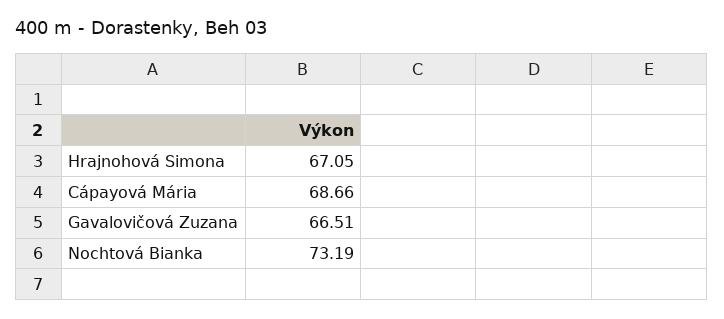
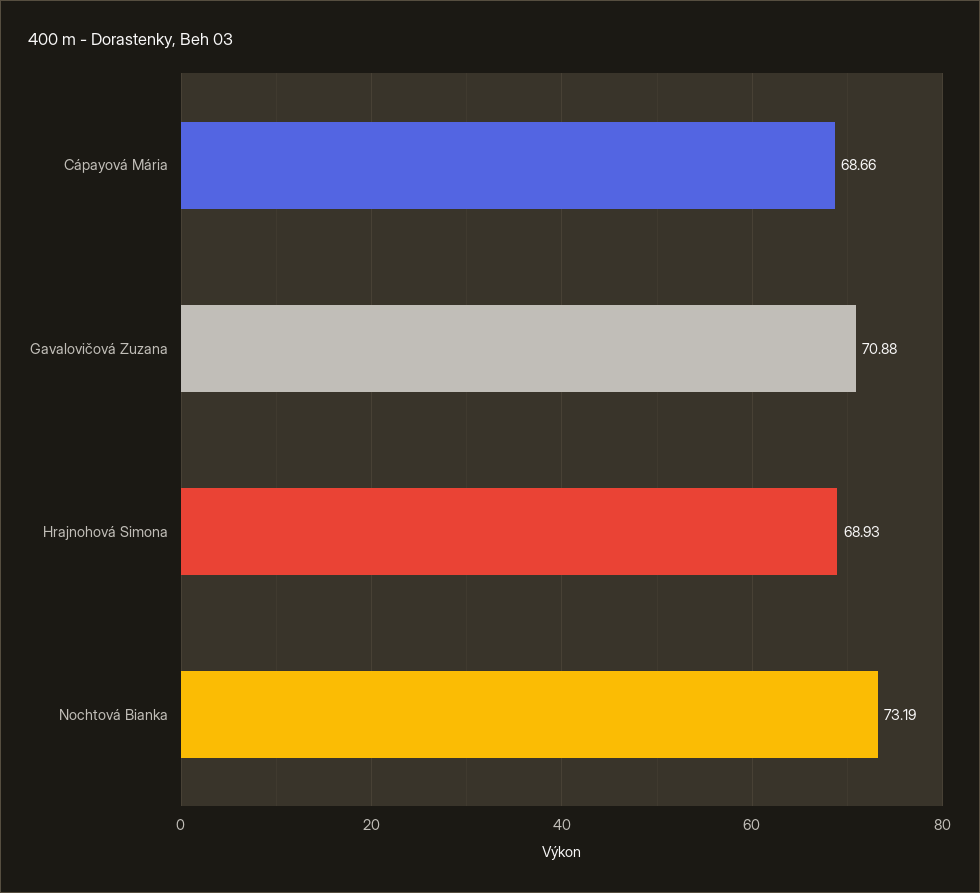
  {
-   "Hrajnohová Simona": 67.05,
+   "Hrajnohová Simona": 68.93,
    "Cápayová Mária": 68.66,
-   "Gavalovičová Zuzana": 66.51,
+   "Gavalovičová Zuzana": 70.88,
    "Nochtová Bianka": 73.19
  }

